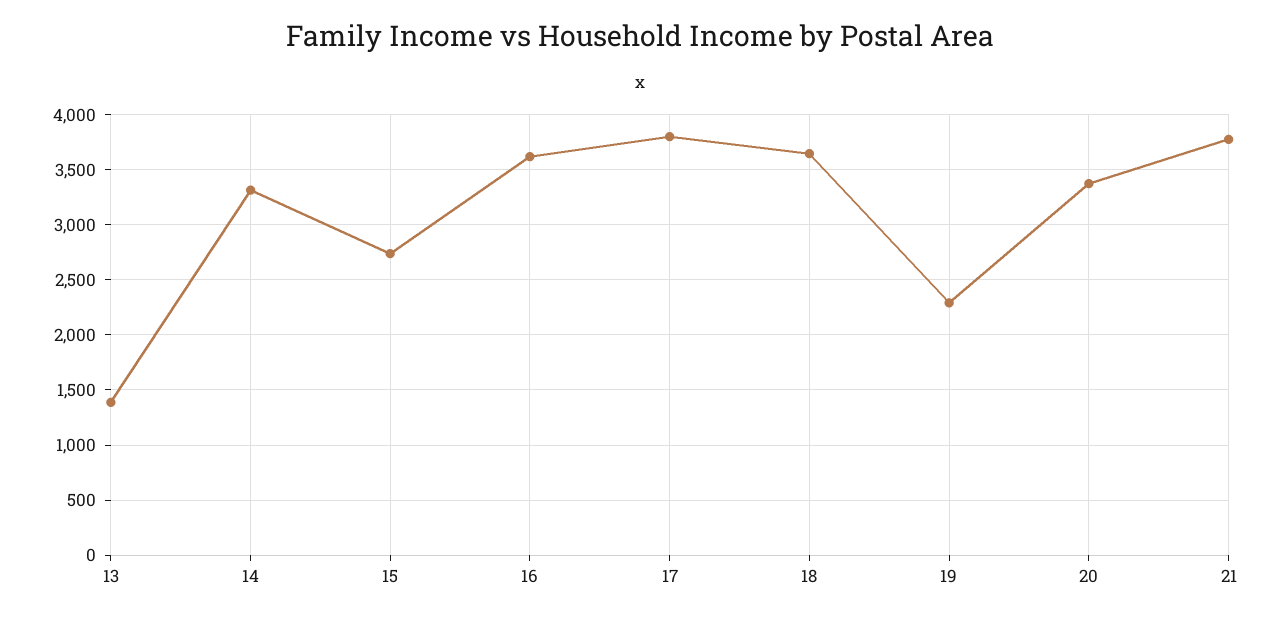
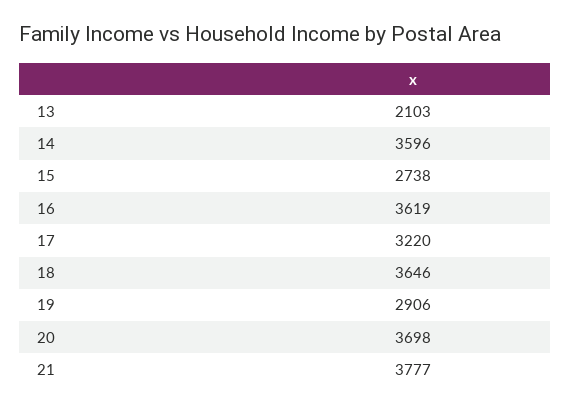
  {
-   "13": 1400,
+   "13": 2103,
-   "14": 3300,
+   "14": 3596,
    "15": 2738,
    "16": 3619,
-   "17": 3800,
+   "17": 3220,
    "18": 3646,
-   "19": 2300,
+   "19": 2906,
-   "20": 3400,
+   "20": 3698,
    "21": 3777
  }

